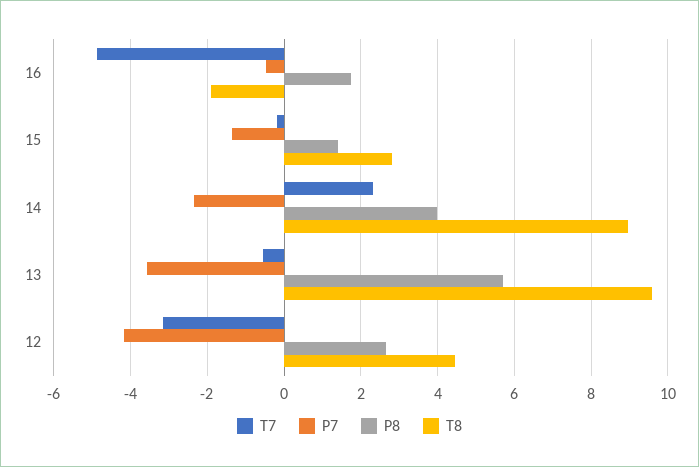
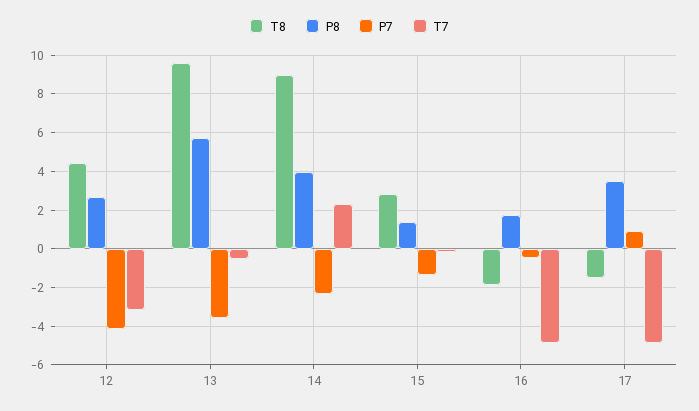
  {
    "T7": {
      "16": -4.8,
      "15": -0.2,
      "14": 2.4,
      "13": -0.6,
-     "12": -3.2
+     "12": -3.2,
+     "17": -5
    },
    "P7": {
      "16": -0.4,
      "15": -1.4,
      "14": -2.4,
      "13": -3.6,
-     "12": -4.2
+     "12": -4.2,
+     "17": 1
    },
    "P8": {
      "16": 1.8,
      "15": 1.4,
      "14": 4,
      "13": 5.8,
-     "12": 2.6
+     "12": 2.6,
+     "17": 3.5
    },
    "T8": {
      "16": -1.8,
      "15": 2.8,
      "14": 9,
      "13": 9.6,
-     "12": 4.4
+     "12": 4.4,
+     "17": -1.5
    }
  }

